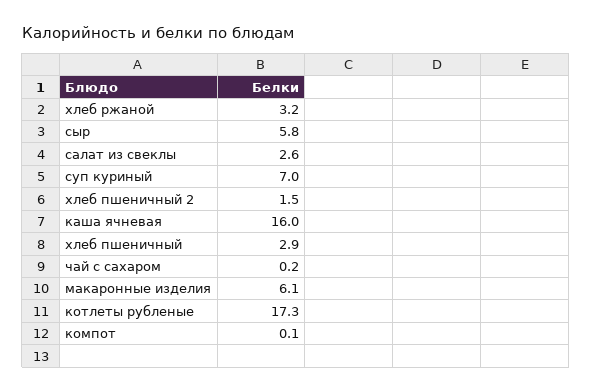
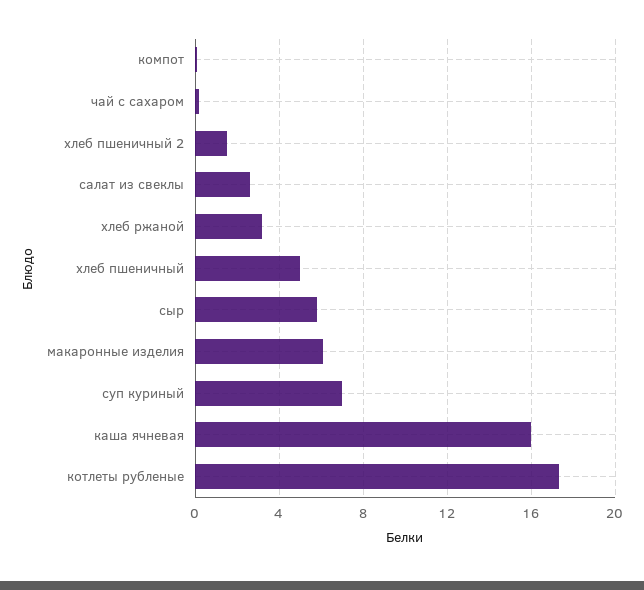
  {
    "хлеб ржаной": 3.2,
    "сыр": 5.8,
    "салат из свеклы": 2.6,
    "суп куриный": 7,
    "хлеб пшеничный 2": 1.5,
    "каша ячневая": 16,
-   "хлеб пшеничный": 2.9,
+   "хлеб пшеничный": 5,
    "чай с сахаром": 0.2,
    "макаронные изделия": 6.1,
    "котлеты рубленые": 17.3,
    "компот": 0.1
  }

